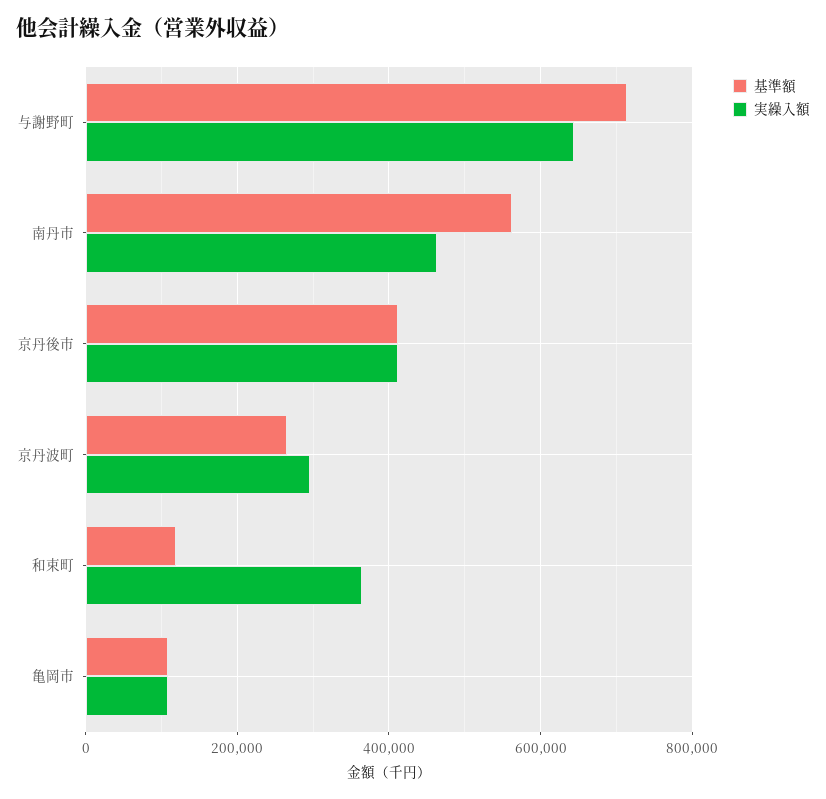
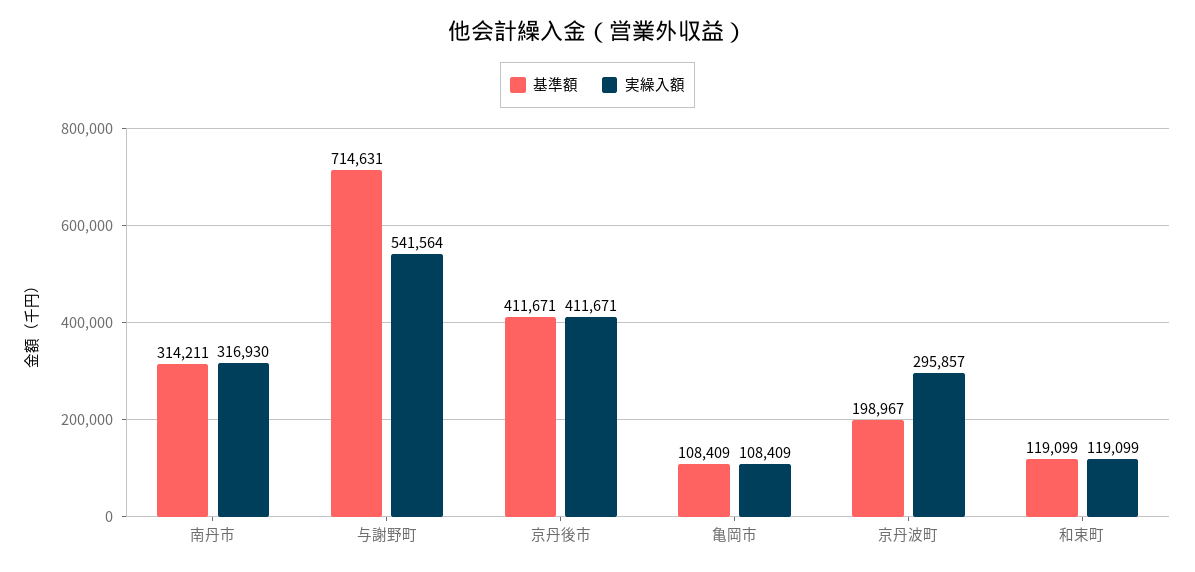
  {
    "基準額": {
      "与謝野町": 714631,
-     "南丹市": 560000,
+     "南丹市": 314211,
      "京丹後市": 411671,
-     "京丹波町": 260000,
+     "京丹波町": 198967,
      "和束町": 119099,
      "亀岡市": 108409
    },
    "実繰入額": {
-     "与謝野町": 640000,
+     "与謝野町": 541564,
-     "南丹市": 460000,
+     "南丹市": 316930,
      "京丹後市": 411671,
      "京丹波町": 295857,
-     "和束町": 360000,
+     "和束町": 119099,
      "亀岡市": 108409
    }
  }

